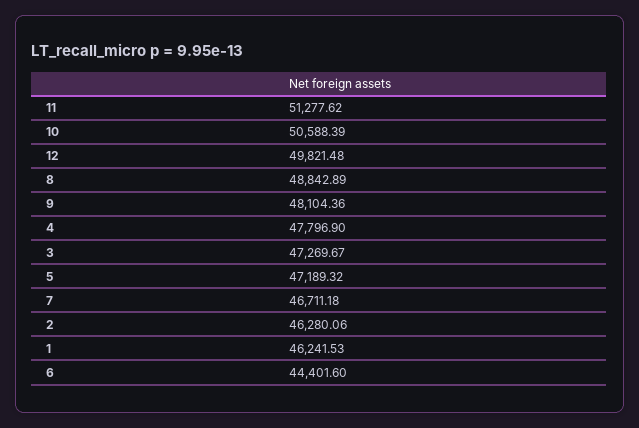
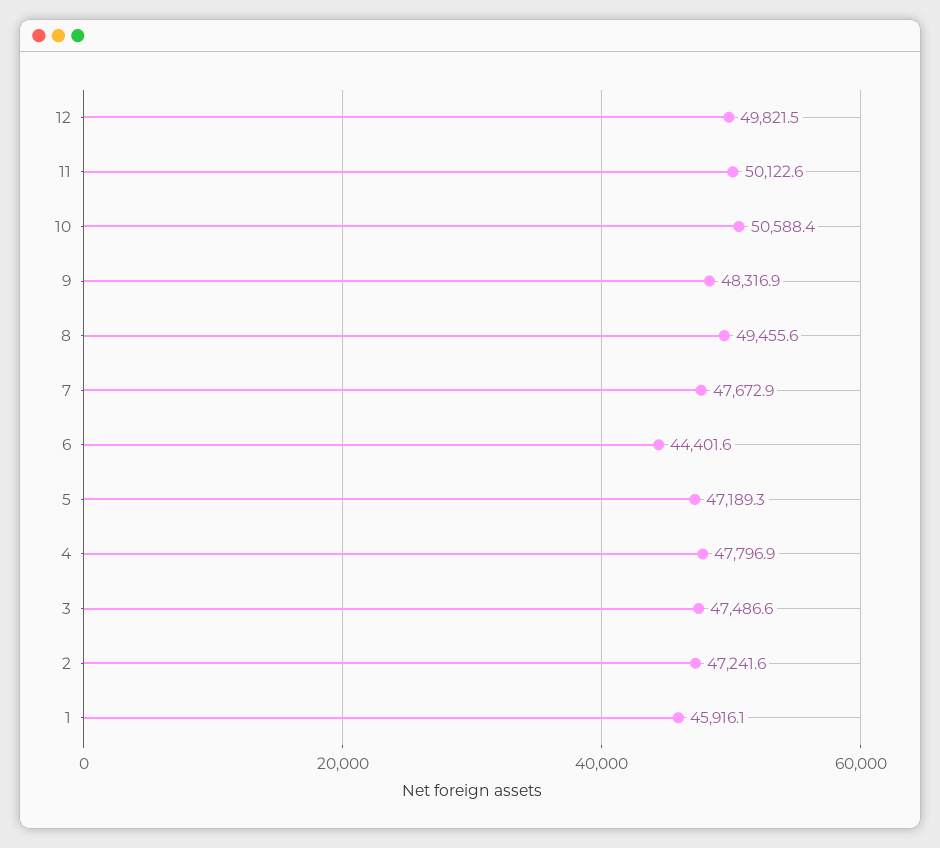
  {
-   "11": 51277.62,
+   "11": 50122.6,
    "10": 50588.39,
    "12": 49821.48,
-   "8": 48842.89,
+   "8": 49455.6,
-   "9": 48104.36,
+   "9": 48316.9,
    "4": 47796.9,
-   "3": 47269.67,
+   "3": 47486.6,
    "5": 47189.32,
-   "7": 46711.18,
+   "7": 47672.9,
-   "2": 46280.06,
+   "2": 47241.6,
-   "1": 46241.53,
+   "1": 45916.1,
    "6": 44401.6
  }

